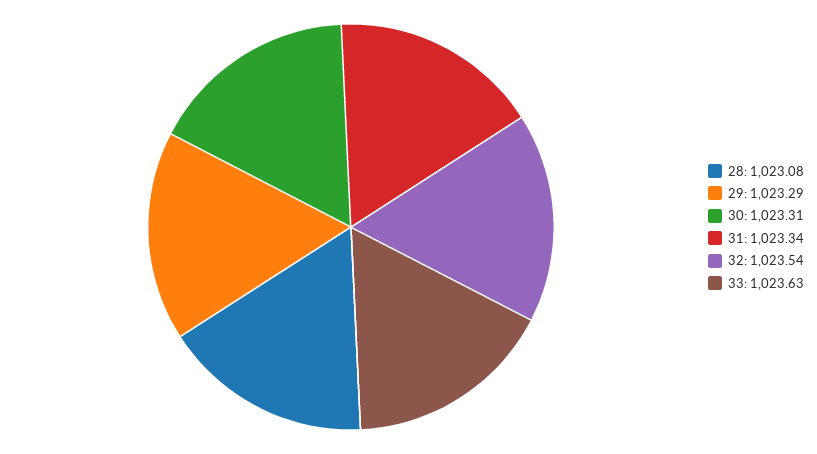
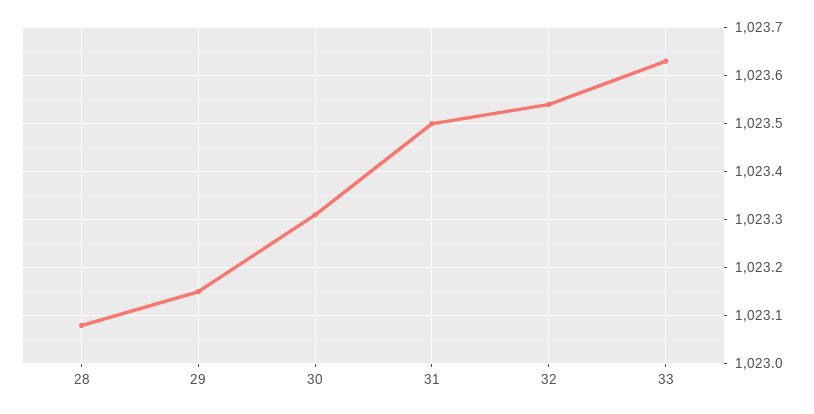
  {
    "28": 1023.08,
-   "29": 1023.29,
+   "29": 1023.15,
    "30": 1023.31,
-   "31": 1023.34,
+   "31": 1023.5,
    "32": 1023.54,
    "33": 1023.63
  }

